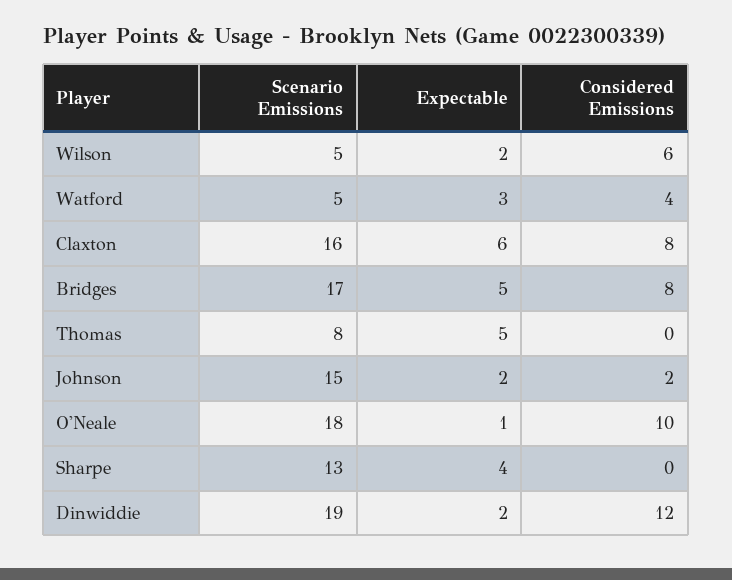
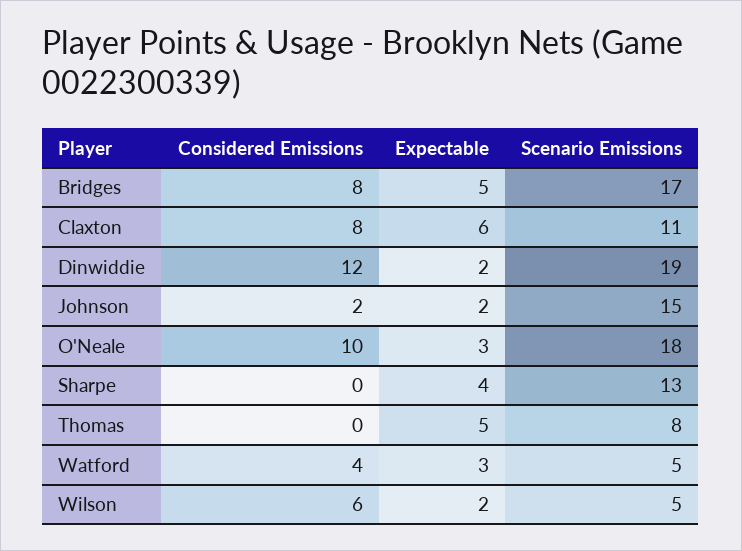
  {
    "Scenario Emissions": {
      "Wilson": 5,
      "Watford": 5,
-     "Claxton": 16,
+     "Claxton": 11,
      "Bridges": 17,
      "Thomas": 8,
      "Johnson": 15,
      "O'Neale": 18,
      "Sharpe": 13,
      "Dinwiddie": 19
    },
    "Expectable": {
      "Wilson": 2,
      "Watford": 3,
      "Claxton": 6,
      "Bridges": 5,
      "Thomas": 5,
      "Johnson": 2,
-     "O'Neale": 1,
+     "O'Neale": 3,
      "Sharpe": 4,
      "Dinwiddie": 2
    },
    "Considered Emissions": {
      "Wilson": 6,
      "Watford": 4,
      "Claxton": 8,
      "Bridges": 8,
      "Thomas": 0,
      "Johnson": 2,
      "O'Neale": 10,
      "Sharpe": 0,
      "Dinwiddie": 12
    }
  }

